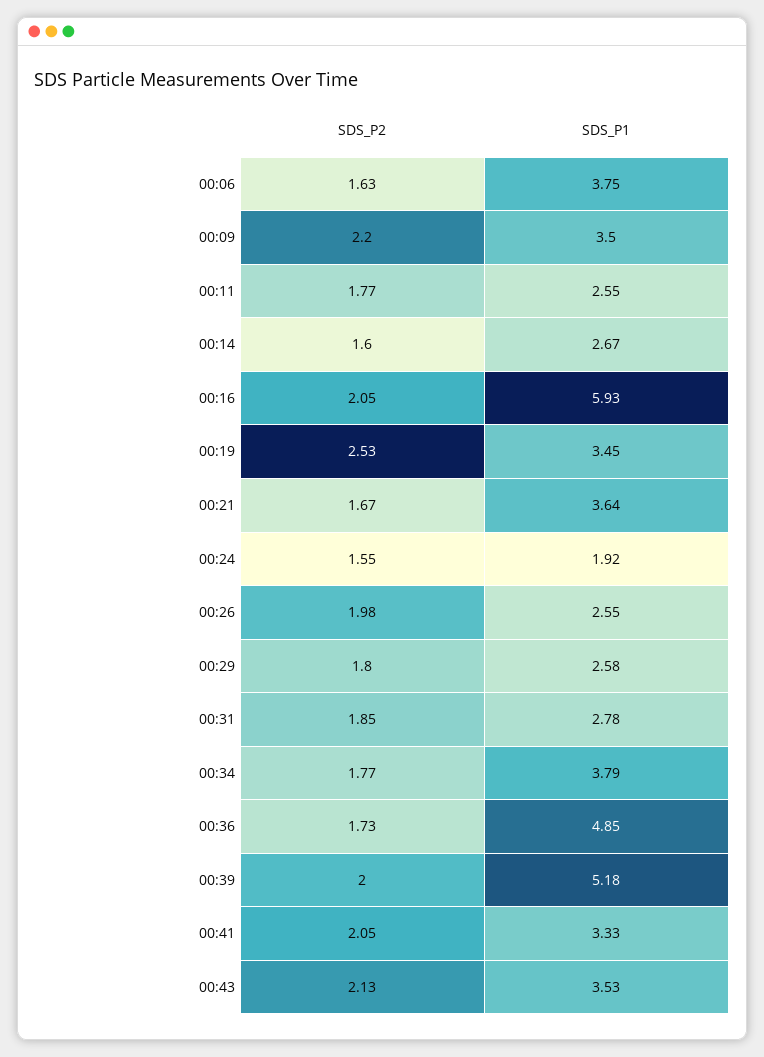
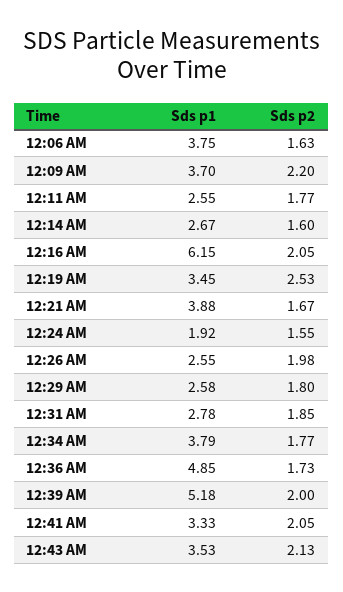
  {
    "SDS_P2": {
      "00:06": 1.63,
      "00:09": 2.2,
      "00:11": 1.77,
      "00:14": 1.6,
      "00:16": 2.05,
      "00:19": 2.53,
      "00:21": 1.67,
      "00:24": 1.55,
      "00:26": 1.98,
      "00:29": 1.8,
      "00:31": 1.85,
      "00:34": 1.77,
      "00:36": 1.73,
      "00:39": 2,
      "00:41": 2.05,
      "00:43": 2.13
    },
    "SDS_P1": {
      "00:06": 3.75,
-     "00:09": 3.5,
+     "00:09": 3.7,
      "00:11": 2.55,
      "00:14": 2.67,
-     "00:16": 5.93,
+     "00:16": 6.15,
      "00:19": 3.45,
-     "00:21": 3.64,
+     "00:21": 3.88,
      "00:24": 1.92,
      "00:26": 2.55,
      "00:29": 2.58,
      "00:31": 2.78,
      "00:34": 3.79,
      "00:36": 4.85,
      "00:39": 5.18,
      "00:41": 3.33,
      "00:43": 3.53
    }
  }

